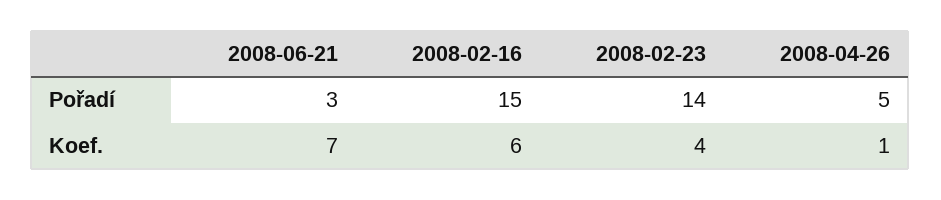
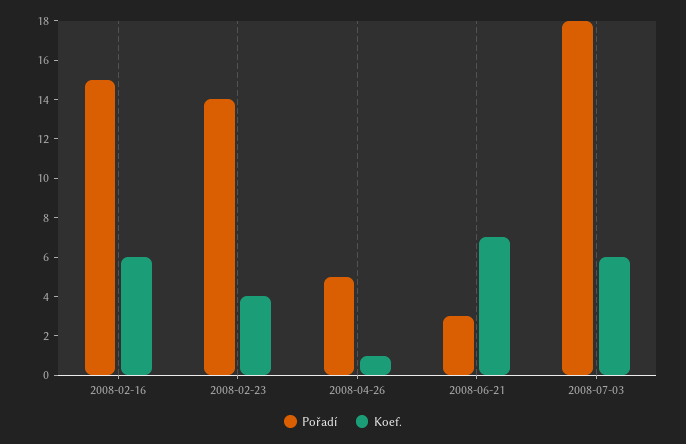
  {
    "Pořadí": {
      "2008-06-21": 3,
      "2008-02-16": 15,
      "2008-02-23": 14,
-     "2008-04-26": 5
+     "2008-04-26": 5,
+     "2008-07-03": 18
    },
    "Koef.": {
      "2008-06-21": 7,
      "2008-02-16": 6,
      "2008-02-23": 4,
-     "2008-04-26": 1
+     "2008-04-26": 1,
+     "2008-07-03": 6
    }
  }

